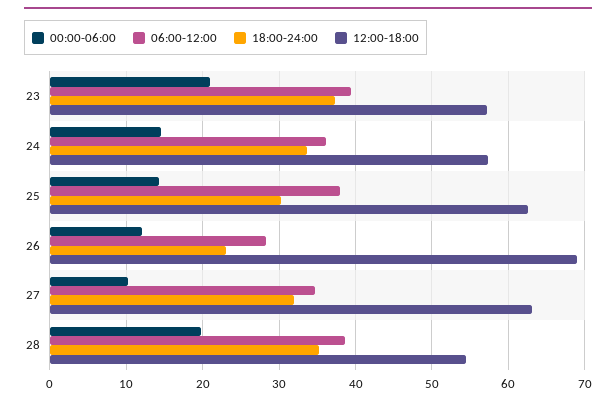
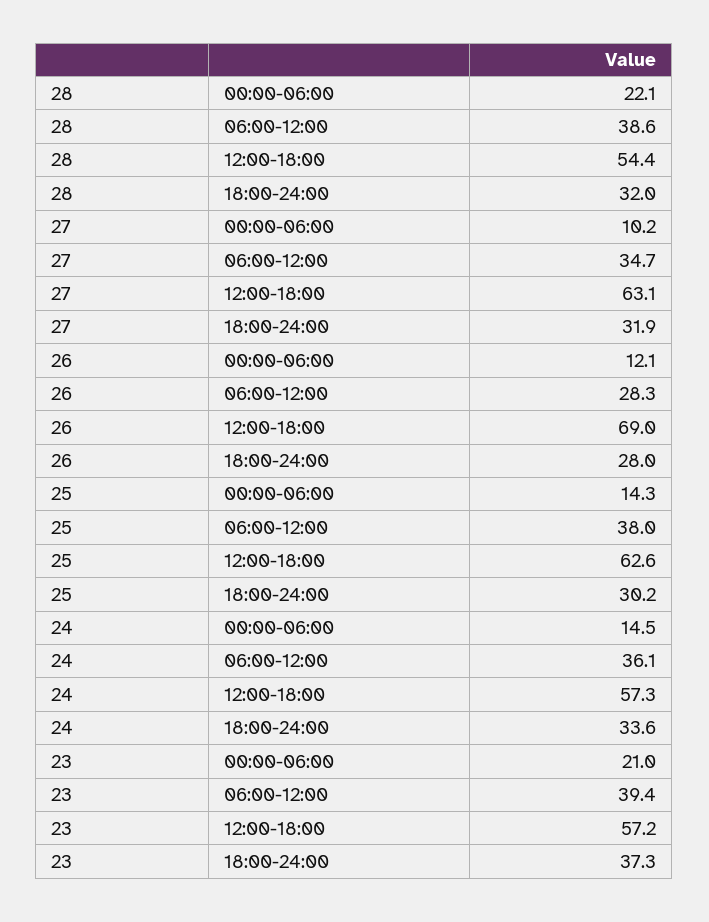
  {
    "00:00-06:00": {
      "23": 21,
      "24": 14.5,
      "25": 14.3,
      "26": 12.1,
      "27": 10.2,
-     "28": 20
+     "28": 22.1
    },
    "06:00-12:00": {
      "23": 39.4,
      "24": 36.1,
      "25": 38,
      "26": 28.3,
      "27": 34.7,
      "28": 38.6
    },
    "18:00-24:00": {
      "23": 37.3,
      "24": 33.6,
      "25": 30.2,
-     "26": 23,
+     "26": 28,
      "27": 31.9,
-     "28": 35
+     "28": 32
    },
    "12:00-18:00": {
      "23": 57.2,
      "24": 57.3,
      "25": 62.6,
      "26": 69,
      "27": 63.1,
      "28": 54.4
    }
  }

